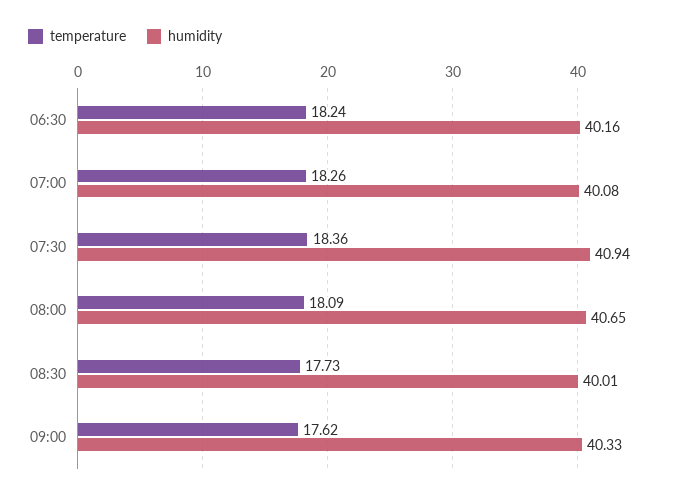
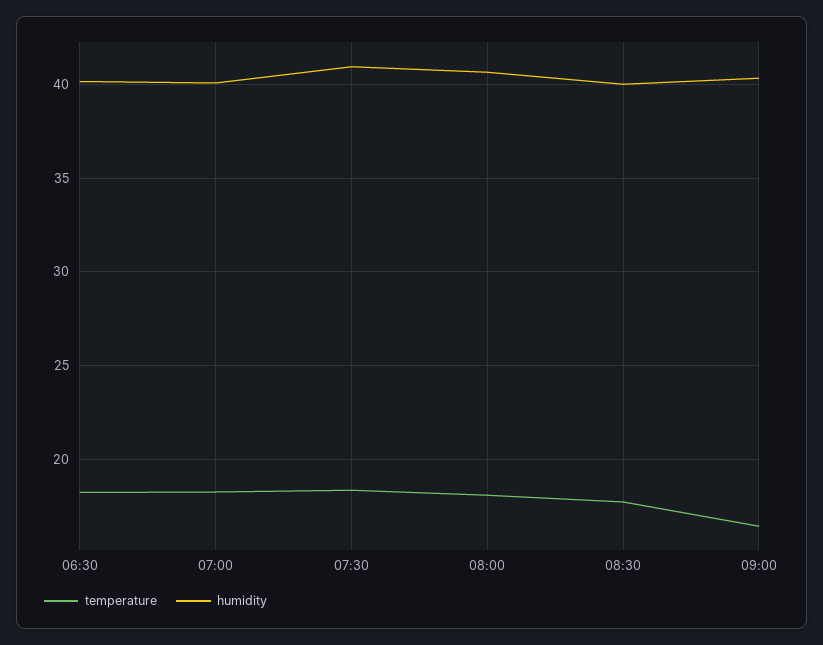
  {
    "temperature": {
      "06:30": 18.24,
      "07:00": 18.26,
      "07:30": 18.36,
      "08:00": 18.09,
      "08:30": 17.73,
-     "09:00": 17.62
+     "09:00": 16.5
    },
    "humidity": {
      "06:30": 40.16,
      "07:00": 40.08,
      "07:30": 40.94,
      "08:00": 40.65,
      "08:30": 40.01,
      "09:00": 40.33
    }
  }

